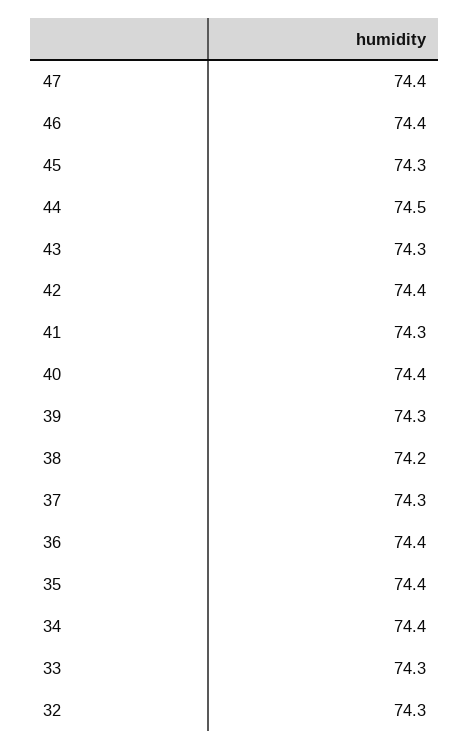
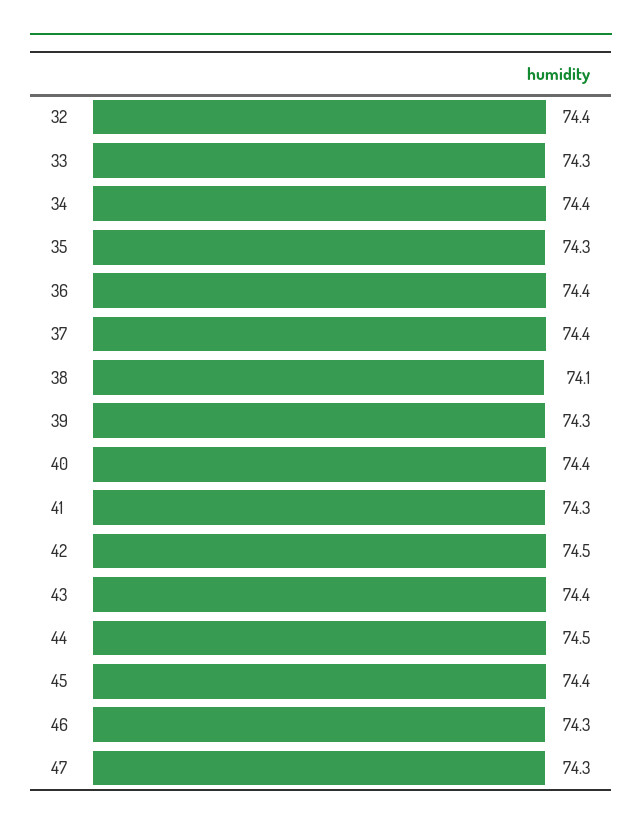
  {
-   "47": 74.4,
+   "47": 74.3,
-   "46": 74.4,
+   "46": 74.3,
-   "45": 74.3,
+   "45": 74.4,
    "44": 74.5,
-   "43": 74.3,
+   "43": 74.4,
-   "42": 74.4,
+   "42": 74.5,
    "41": 74.3,
    "40": 74.4,
    "39": 74.3,
-   "38": 74.2,
+   "38": 74.1,
-   "37": 74.3,
+   "37": 74.4,
    "36": 74.4,
-   "35": 74.4,
+   "35": 74.3,
    "34": 74.4,
    "33": 74.3,
-   "32": 74.3
+   "32": 74.4
  }

